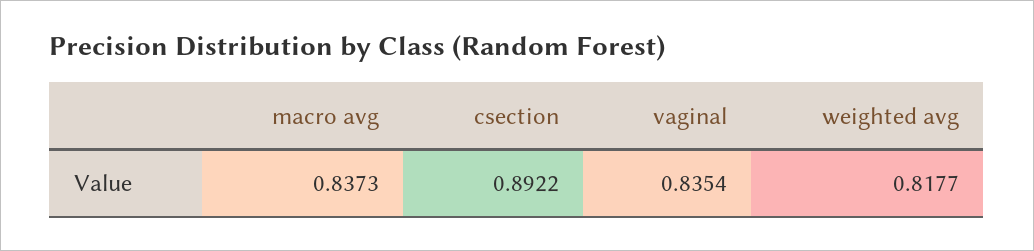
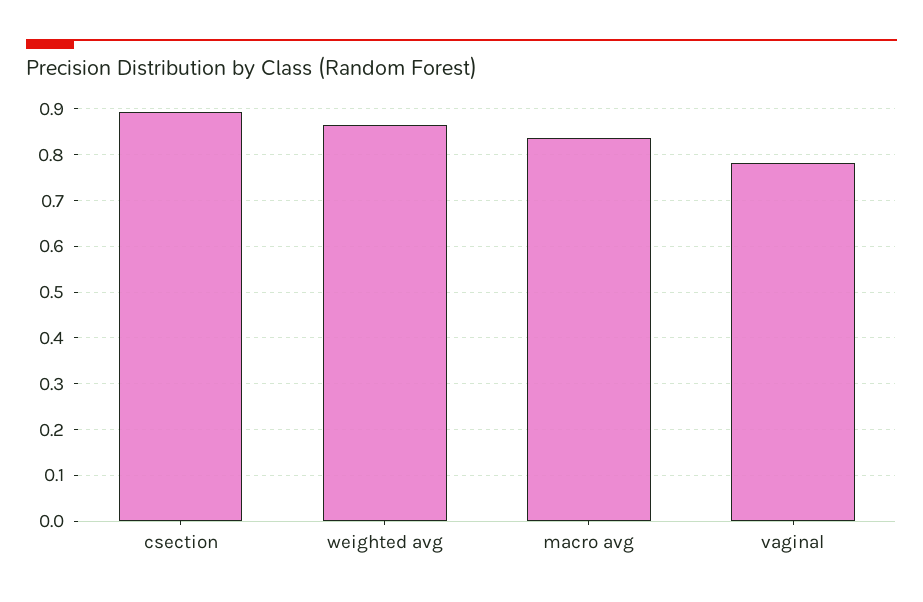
  {
    "macro avg": 0.8373,
    "csection": 0.8922,
-   "vaginal": 0.8354,
+   "vaginal": 0.78,
-   "weighted avg": 0.8177
+   "weighted avg": 0.86
  }

